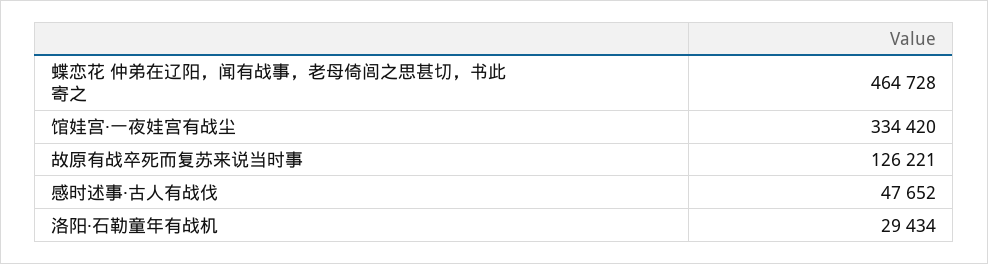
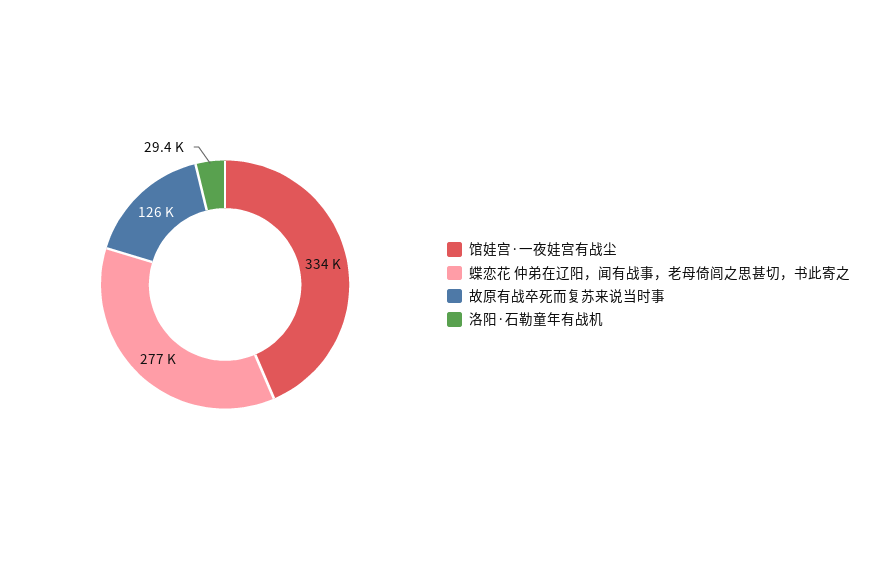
  {
-   "蝶恋花 仲弟在辽阳，闻有战事，老母倚闾之思甚切，书此寄之": 464728,
+   "蝶恋花 仲弟在辽阳，闻有战事，老母倚闾之思甚切，书此寄之": 277000,
    "馆娃宫·一夜娃宫有战尘": 334420,
    "故原有战卒死而复苏来说当时事": 126221,
-   "感时述事·古人有战伐": 47652,
    "洛阳·石勒童年有战机": 29434
  }

